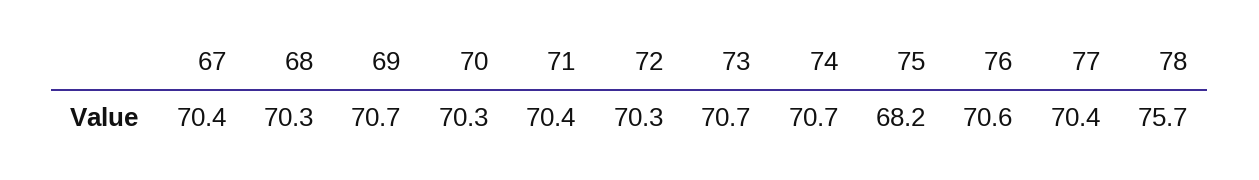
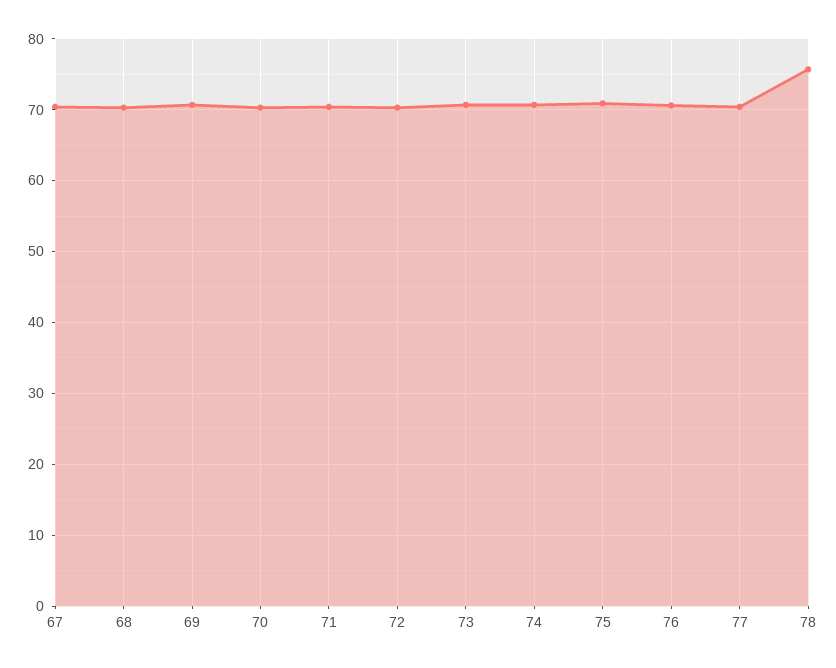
  {
    "67": 70.4,
    "68": 70.3,
    "69": 70.7,
    "70": 70.3,
    "71": 70.4,
    "72": 70.3,
    "73": 70.7,
    "74": 70.7,
-   "75": 68.2,
+   "75": 71,
    "76": 70.6,
    "77": 70.4,
    "78": 75.7
  }

